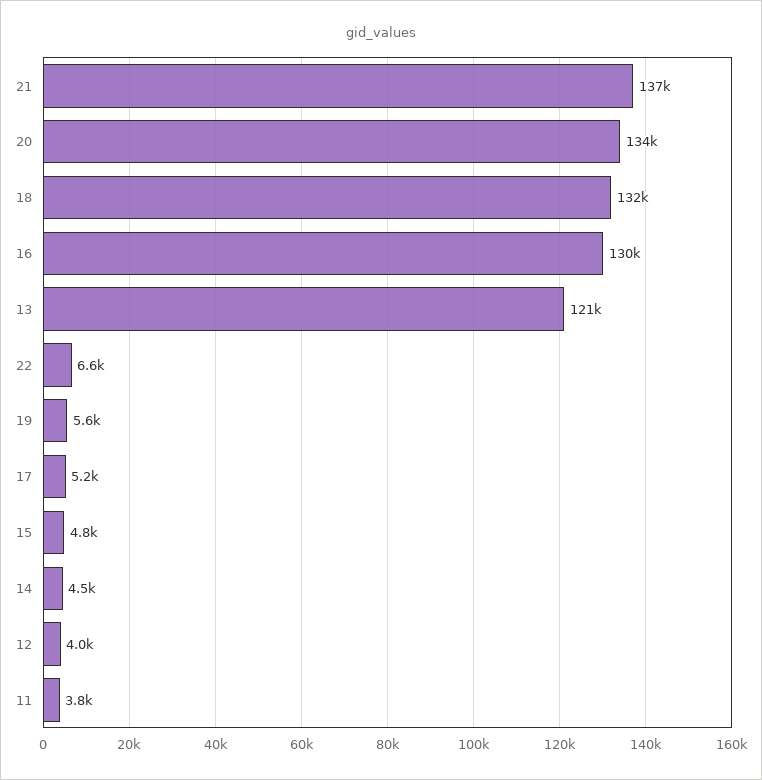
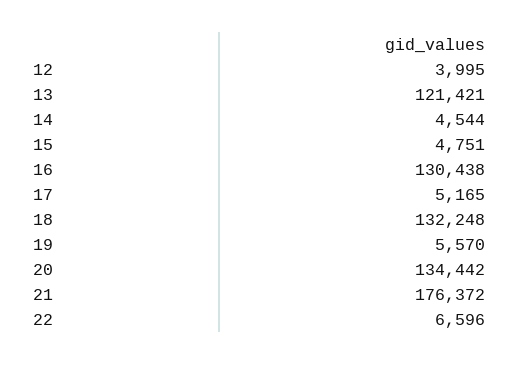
  {
-   "21": 137000,
+   "21": 176372,
    "20": 134442,
    "18": 132248,
    "16": 130438,
    "13": 121421,
    "22": 6596,
    "19": 5570,
    "17": 5165,
    "15": 4751,
    "14": 4544,
-   "12": 3995,
+   "12": 3995
-   "11": 3800
  }

